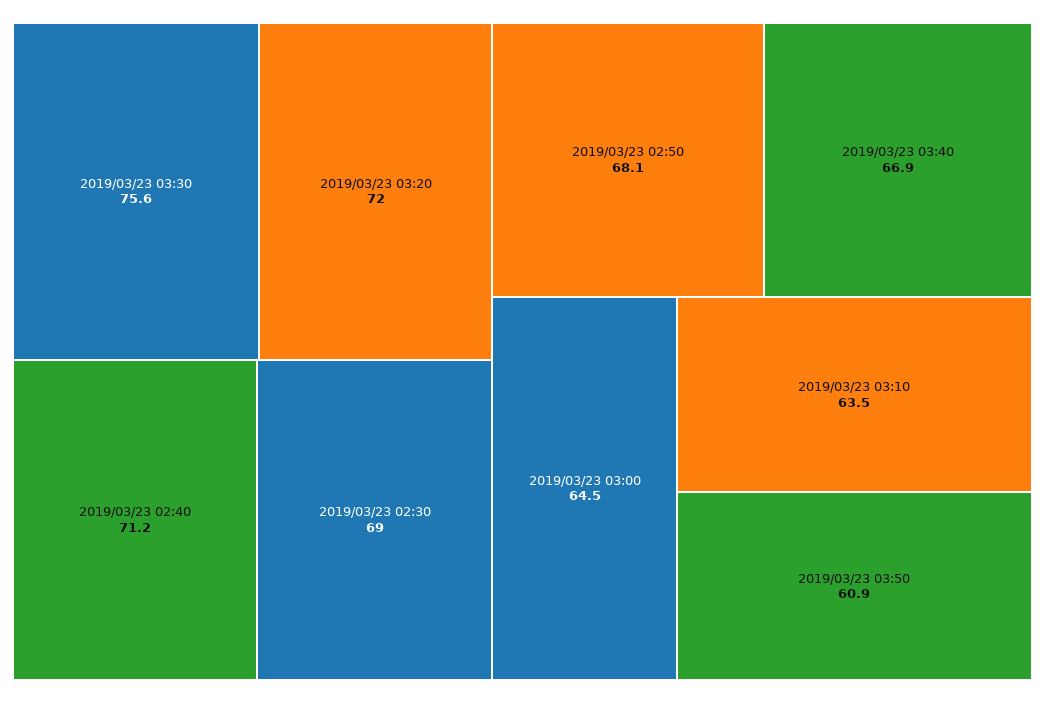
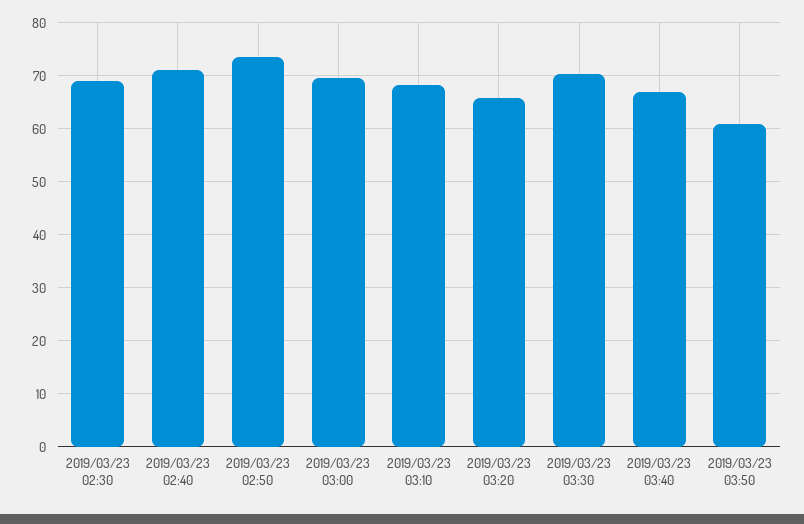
  {
-   "2019/03/23 03:30": 75.6,
+   "2019/03/23 03:30": 70,
-   "2019/03/23 03:20": 72,
+   "2019/03/23 03:20": 66,
    "2019/03/23 02:40": 71.2,
    "2019/03/23 02:30": 69,
-   "2019/03/23 02:50": 68.1,
+   "2019/03/23 02:50": 74,
    "2019/03/23 03:40": 66.9,
-   "2019/03/23 03:00": 64.5,
+   "2019/03/23 03:00": 70,
-   "2019/03/23 03:10": 63.5,
+   "2019/03/23 03:10": 68,
    "2019/03/23 03:50": 60.9
  }

